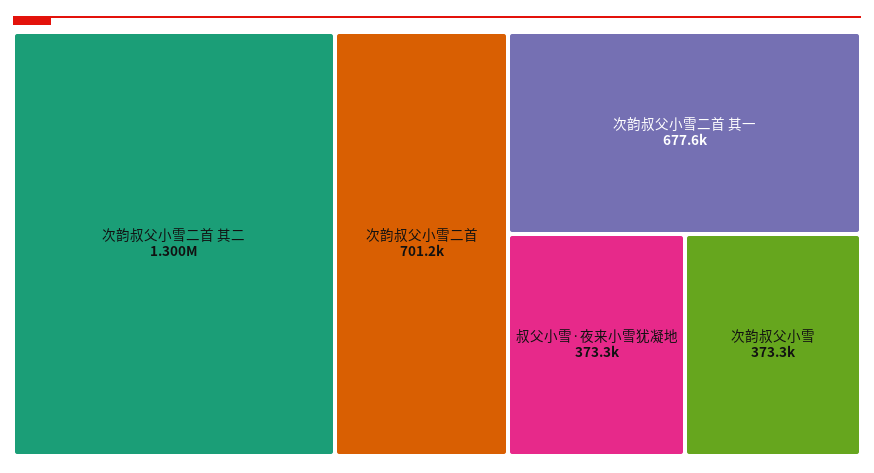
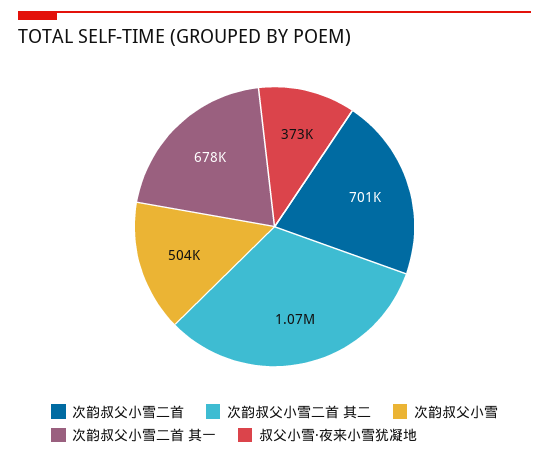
  {
-   "次韵叔父小雪二首 其二": 1300000,
+   "次韵叔父小雪二首 其二": 1070000,
    "次韵叔父小雪二首": 701200,
    "次韵叔父小雪二首 其一": 677600,
    "叔父小雪·夜来小雪犹凝地": 373300,
-   "次韵叔父小雪": 373300
+   "次韵叔父小雪": 504000
  }

